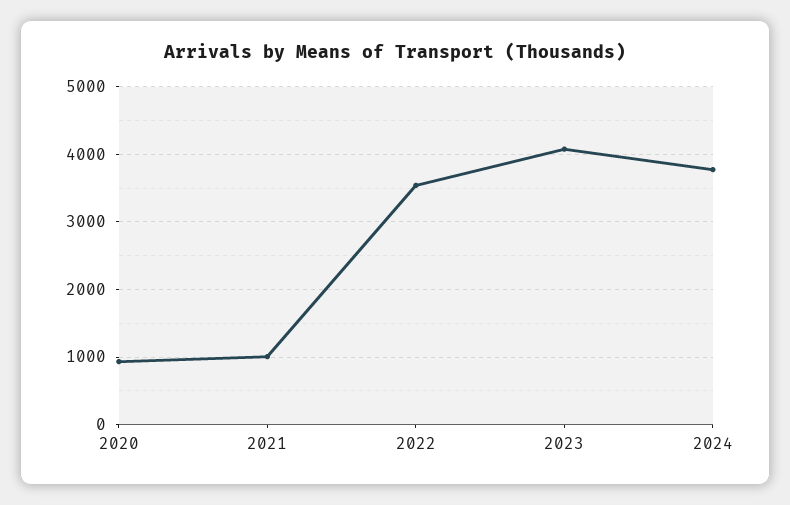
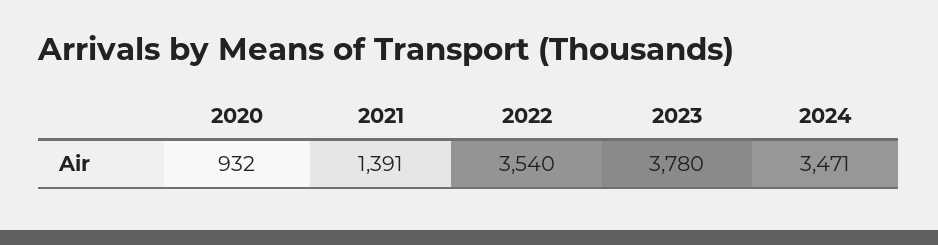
  {
    "2020": 932,
-   "2021": 1000,
+   "2021": 1391,
    "2022": 3540,
-   "2023": 4100,
+   "2023": 3780,
-   "2024": 3800
+   "2024": 3471
  }

